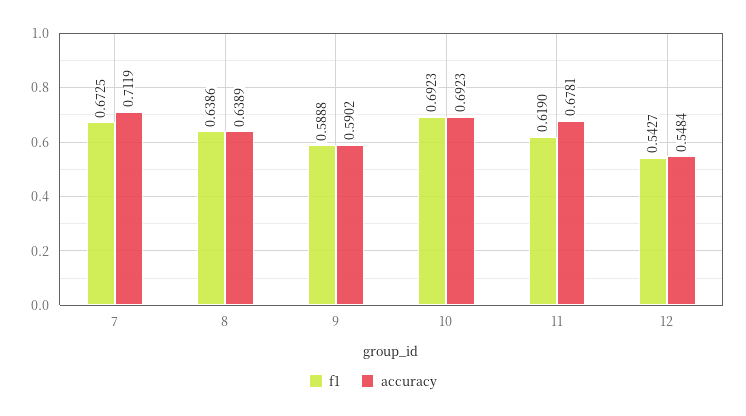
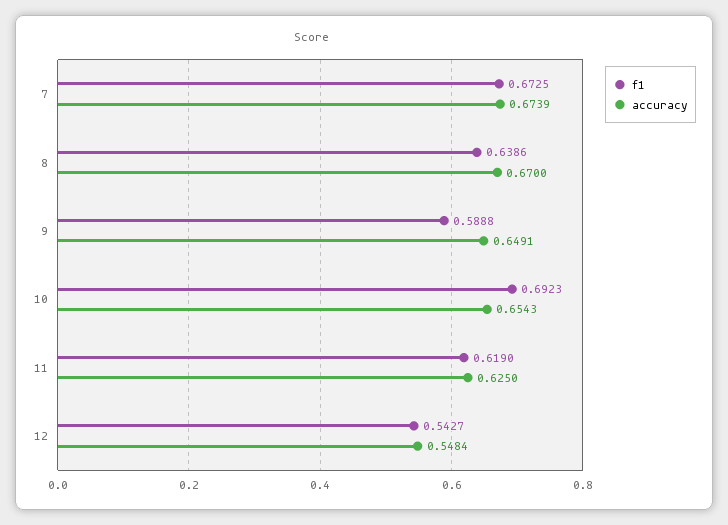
  {
    "f1": {
      "7": 0.6725,
      "8": 0.6386,
      "9": 0.5888,
      "10": 0.6923,
      "11": 0.619,
      "12": 0.5427
    },
    "accuracy": {
-     "7": 0.7119,
+     "7": 0.6739,
-     "8": 0.6389,
+     "8": 0.67,
-     "9": 0.5902,
+     "9": 0.6491,
-     "10": 0.6923,
+     "10": 0.6543,
-     "11": 0.6781,
+     "11": 0.625,
      "12": 0.5484
    }
  }

